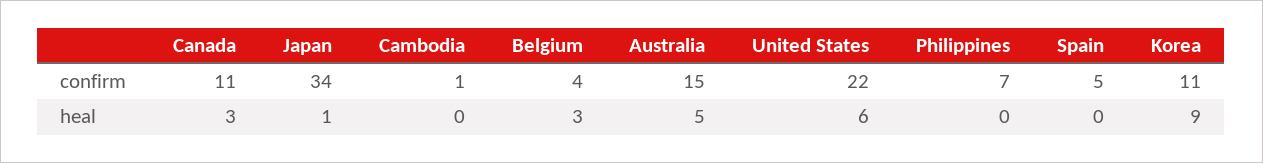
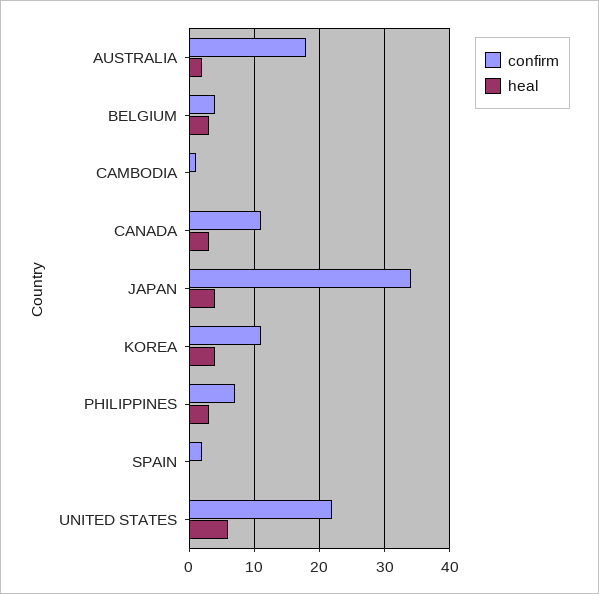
  {
    "confirm": {
      "Canada": 11,
      "Japan": 34,
      "Cambodia": 1,
      "Belgium": 4,
-     "Australia": 15,
+     "Australia": 18,
      "United States": 22,
      "Philippines": 7,
-     "Spain": 5,
+     "Spain": 2,
      "Korea": 11
    },
    "heal": {
      "Canada": 3,
-     "Japan": 1,
+     "Japan": 4,
      "Cambodia": 0,
      "Belgium": 3,
-     "Australia": 5,
+     "Australia": 2,
      "United States": 6,
-     "Philippines": 0,
+     "Philippines": 3,
      "Spain": 0,
-     "Korea": 9
+     "Korea": 4
    }
  }

